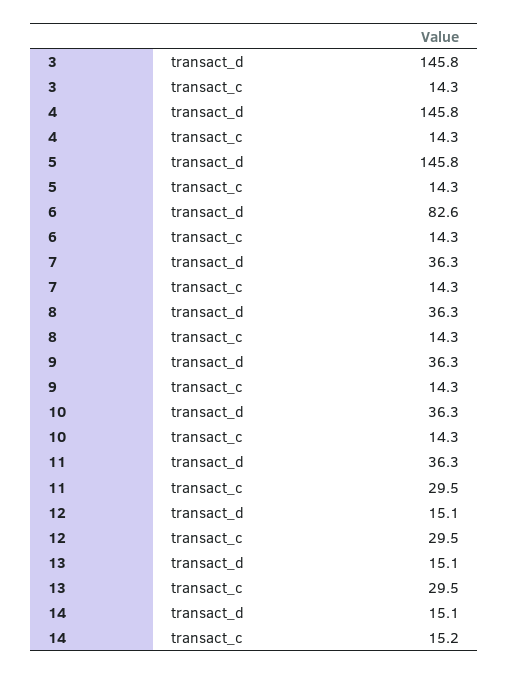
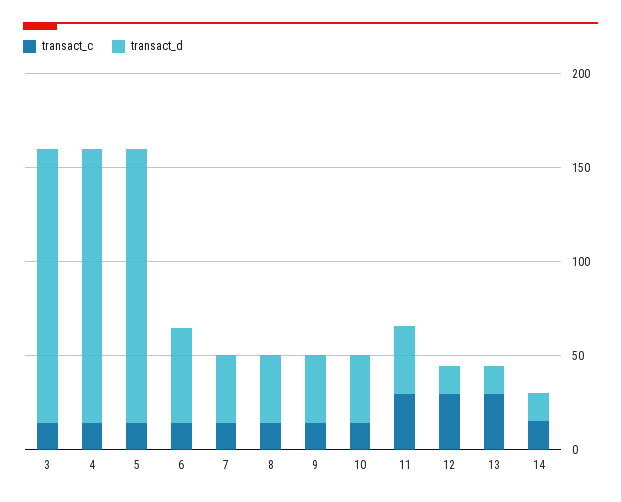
  {
    "transact_d": {
      "3": 145.8,
      "4": 145.8,
      "5": 145.8,
-     "6": 82.6,
+     "6": 50,
      "7": 36.3,
      "8": 36.3,
      "9": 36.3,
      "10": 36.3,
      "11": 36.3,
      "12": 15.1,
      "13": 15.1,
      "14": 15.1
    },
    "transact_c": {
      "3": 14.3,
      "4": 14.3,
      "5": 14.3,
      "6": 14.3,
      "7": 14.3,
      "8": 14.3,
      "9": 14.3,
      "10": 14.3,
      "11": 29.5,
      "12": 29.5,
      "13": 29.5,
      "14": 15.2
    }
  }

